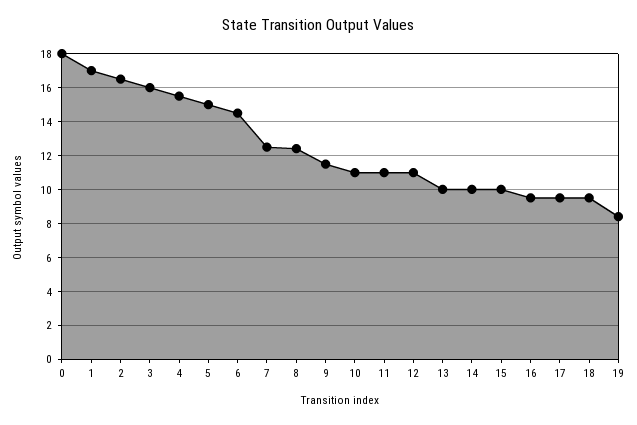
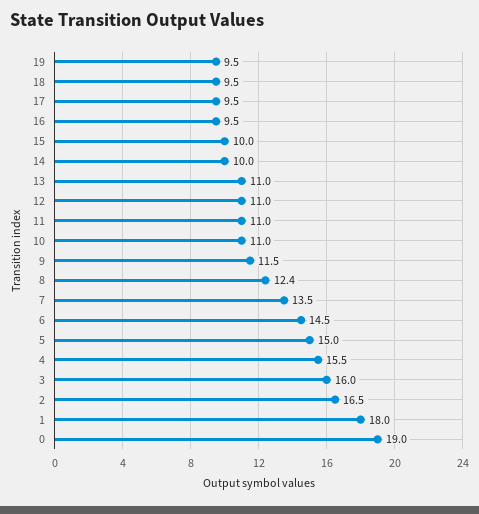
  {
-   "0": 18,
+   "0": 19,
-   "1": 17,
+   "1": 18,
    "2": 16.5,
    "3": 16,
    "4": 15.5,
    "5": 15,
    "6": 14.5,
-   "7": 12.5,
+   "7": 13.5,
    "8": 12.4,
    "9": 11.5,
    "10": 11,
    "11": 11,
    "12": 11,
-   "13": 10,
+   "13": 11,
    "14": 10,
    "15": 10,
    "16": 9.5,
    "17": 9.5,
    "18": 9.5,
-   "19": 8.5
+   "19": 9.5
  }

